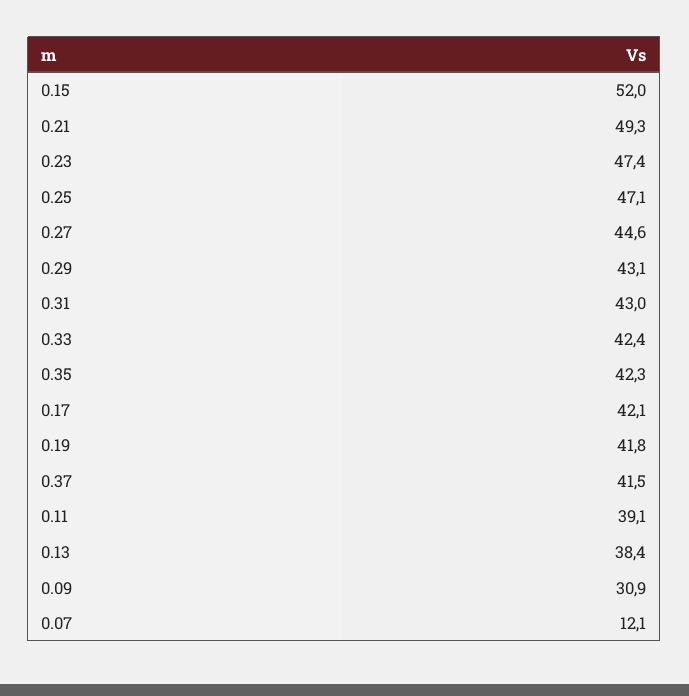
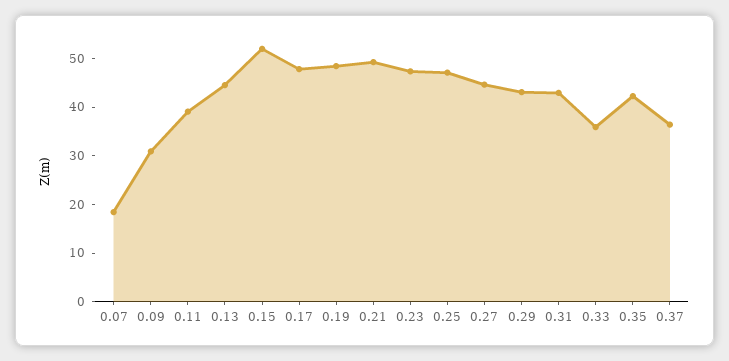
  {
    "0.15": 52,
    "0.21": 49.3,
    "0.23": 47.4,
    "0.25": 47.1,
    "0.27": 44.6,
    "0.29": 43.1,
    "0.31": 43,
-   "0.33": 42.4,
+   "0.33": 36,
    "0.35": 42.3,
-   "0.17": 42.1,
+   "0.17": 48,
-   "0.19": 41.8,
+   "0.19": 48,
-   "0.37": 41.5,
+   "0.37": 36,
    "0.11": 39.1,
-   "0.13": 38.4,
+   "0.13": 44,
    "0.09": 30.9,
-   "0.07": 12.1
+   "0.07": 18
  }

